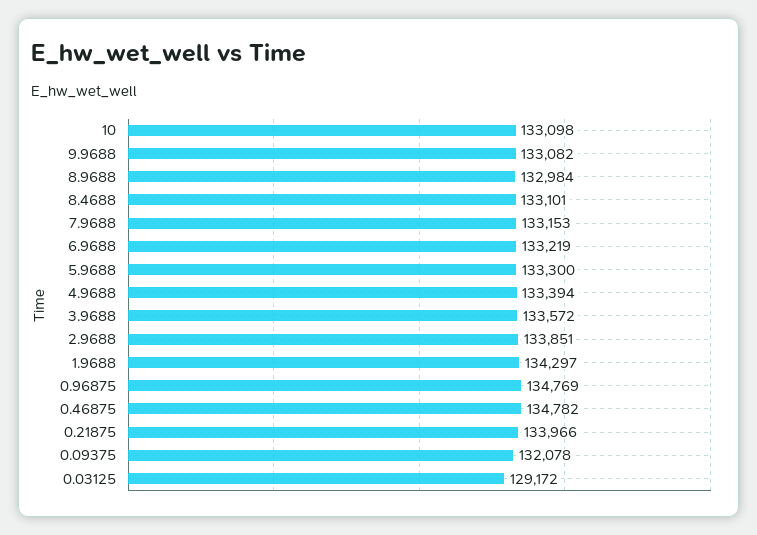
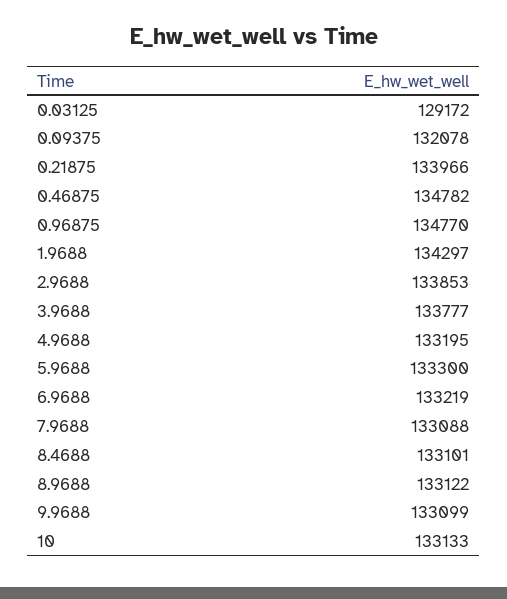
  {
-   "10": 133098,
+   "10": 133133,
-   "9.9688": 133082,
+   "9.9688": 133099,
-   "8.9688": 132984,
+   "8.9688": 133122,
    "8.4688": 133101,
-   "7.9688": 133153,
+   "7.9688": 133088,
    "6.9688": 133219,
    "5.9688": 133300,
-   "4.9688": 133394,
+   "4.9688": 133195,
-   "3.9688": 133572,
+   "3.9688": 133777,
-   "2.9688": 133851,
+   "2.9688": 133853,
    "1.9688": 134297,
-   "0.96875": 134769,
+   "0.96875": 134770,
    "0.46875": 134782,
    "0.21875": 133966,
    "0.09375": 132078,
    "0.03125": 129172
  }

